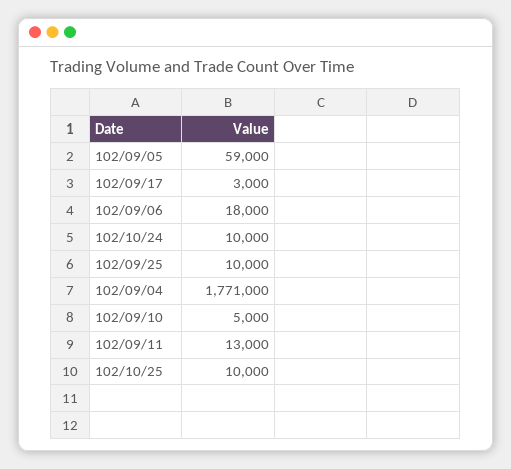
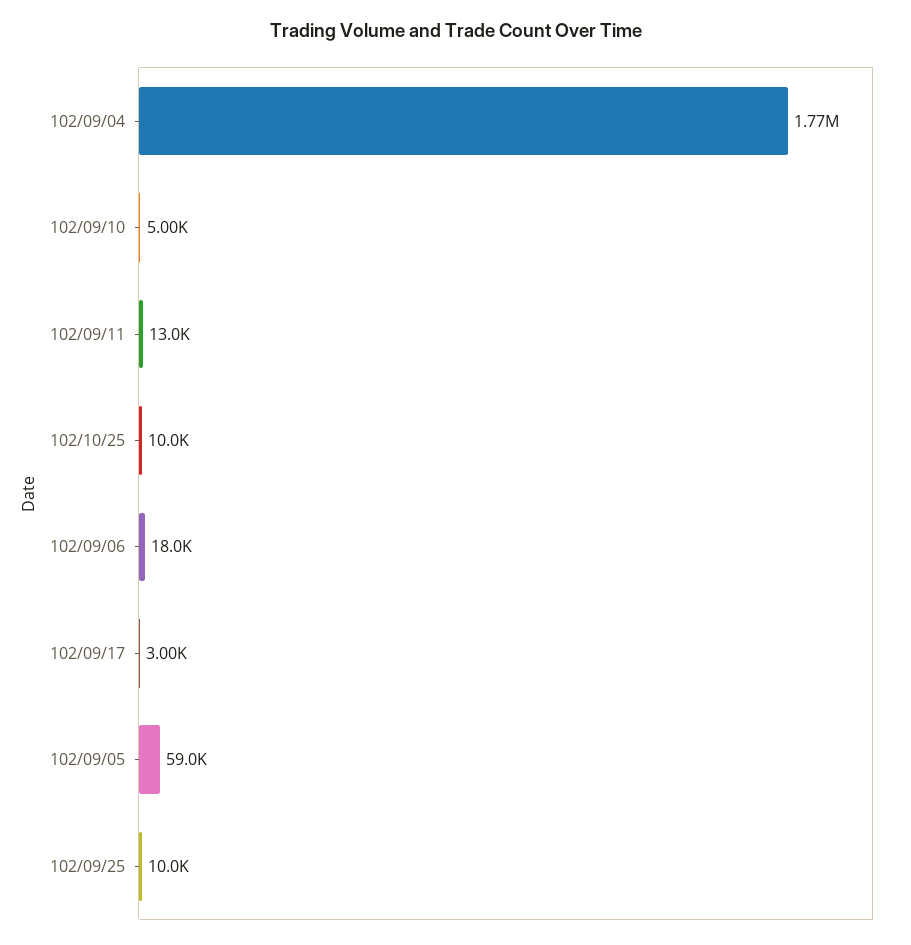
  {
    "102/09/05": 59000,
    "102/09/17": 3000,
    "102/09/06": 18000,
-   "102/10/24": 10000,
    "102/09/25": 10000,
    "102/09/04": 1771000,
    "102/09/10": 5000,
    "102/09/11": 13000,
    "102/10/25": 10000
  }

